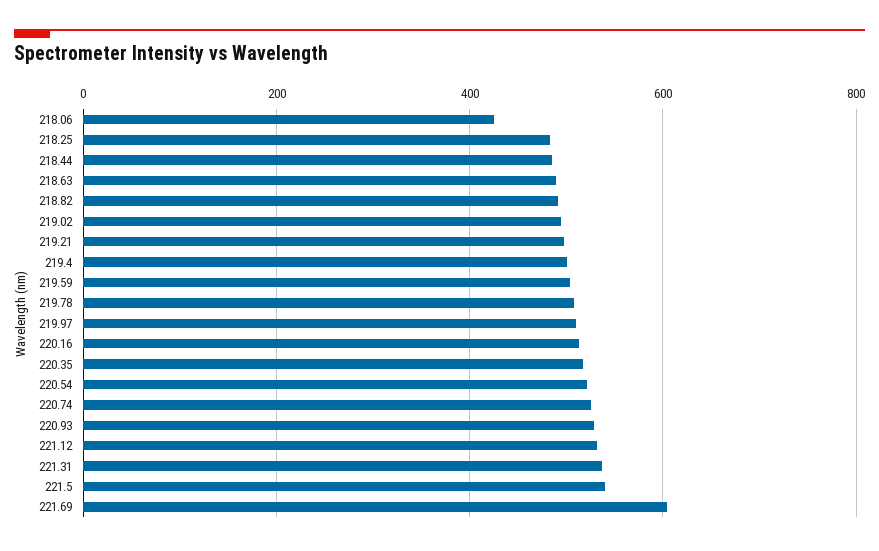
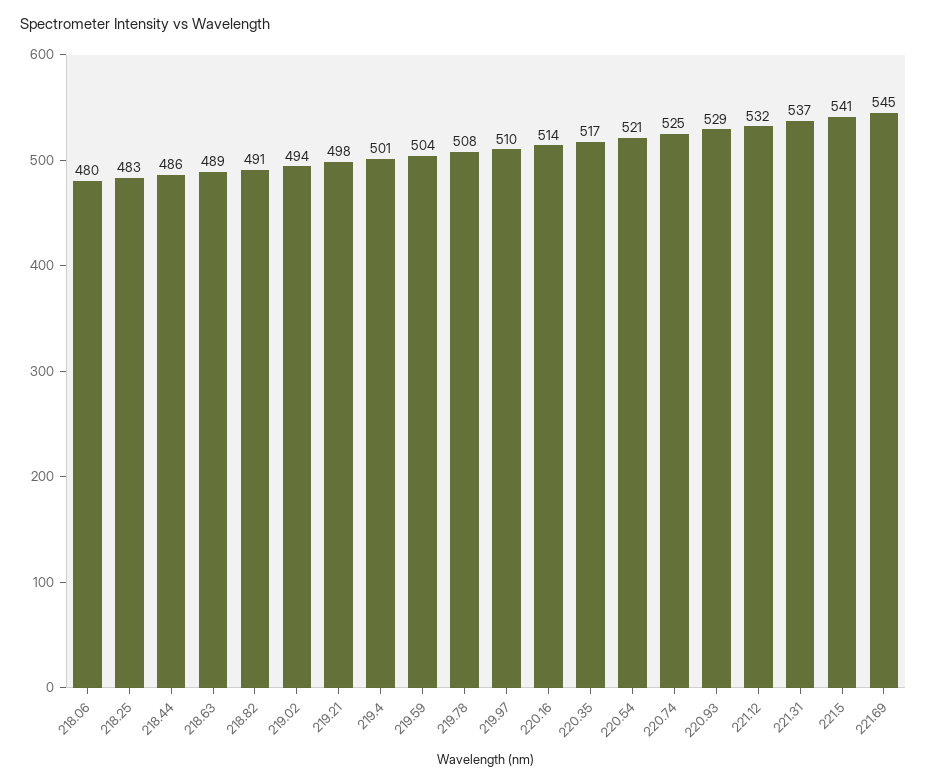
  {
-   "218.06": 420,
+   "218.06": 480,
    "218.25": 483,
    "218.44": 486,
    "218.63": 489,
    "218.82": 491,
    "219.02": 494,
    "219.21": 498,
    "219.4": 501,
    "219.59": 504,
    "219.78": 508,
    "219.97": 510,
    "220.16": 514,
    "220.35": 517,
    "220.54": 521,
    "220.74": 525,
    "220.93": 529,
    "221.12": 532,
    "221.31": 537,
    "221.5": 541,
-   "221.69": 600
+   "221.69": 545
  }

